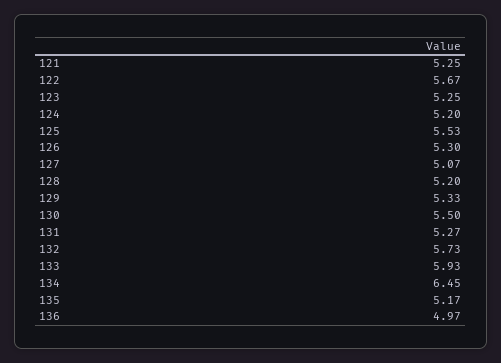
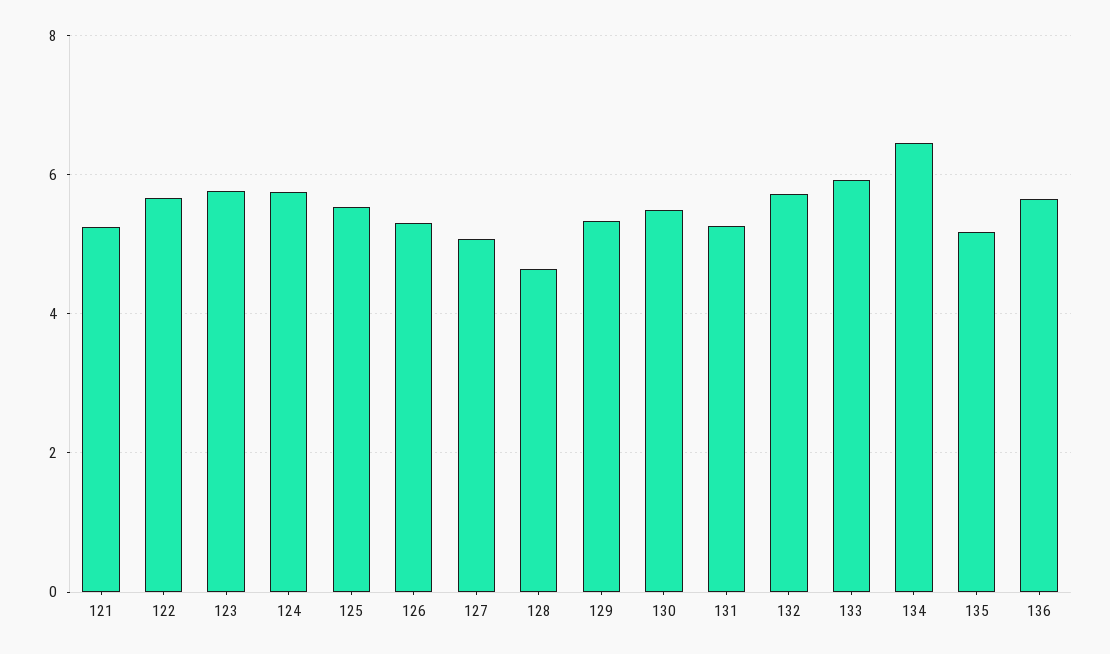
  {
    "121": 5.25,
    "122": 5.67,
-   "123": 5.25,
+   "123": 5.8,
-   "124": 5.2,
+   "124": 5.8,
    "125": 5.53,
    "126": 5.3,
    "127": 5.07,
-   "128": 5.2,
+   "128": 4.6,
    "129": 5.33,
    "130": 5.5,
    "131": 5.27,
    "132": 5.73,
    "133": 5.93,
    "134": 6.45,
    "135": 5.17,
-   "136": 4.97
+   "136": 5.6
  }

